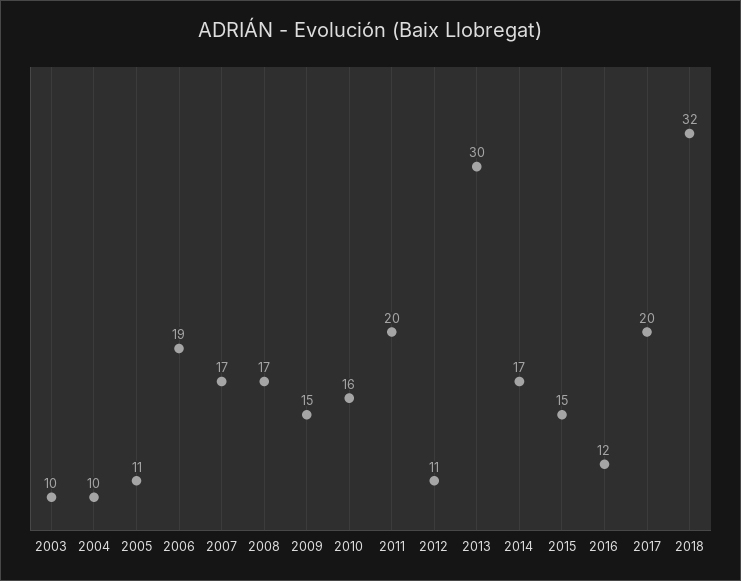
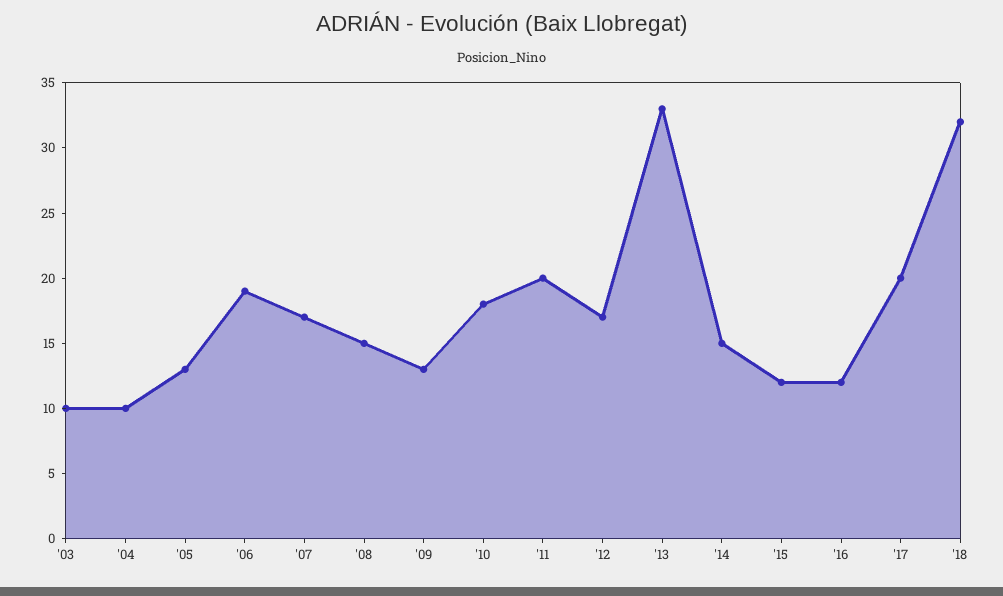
  {
    "2003": 10,
    "2004": 10,
-   "2005": 11,
+   "2005": 13,
    "2006": 19,
    "2007": 17,
-   "2008": 17,
+   "2008": 15,
-   "2009": 15,
+   "2009": 13,
-   "2010": 16,
+   "2010": 18,
    "2011": 20,
-   "2012": 11,
+   "2012": 17,
-   "2013": 30,
+   "2013": 33,
-   "2014": 17,
+   "2014": 15,
-   "2015": 15,
+   "2015": 12,
    "2016": 12,
    "2017": 20,
    "2018": 32
  }

